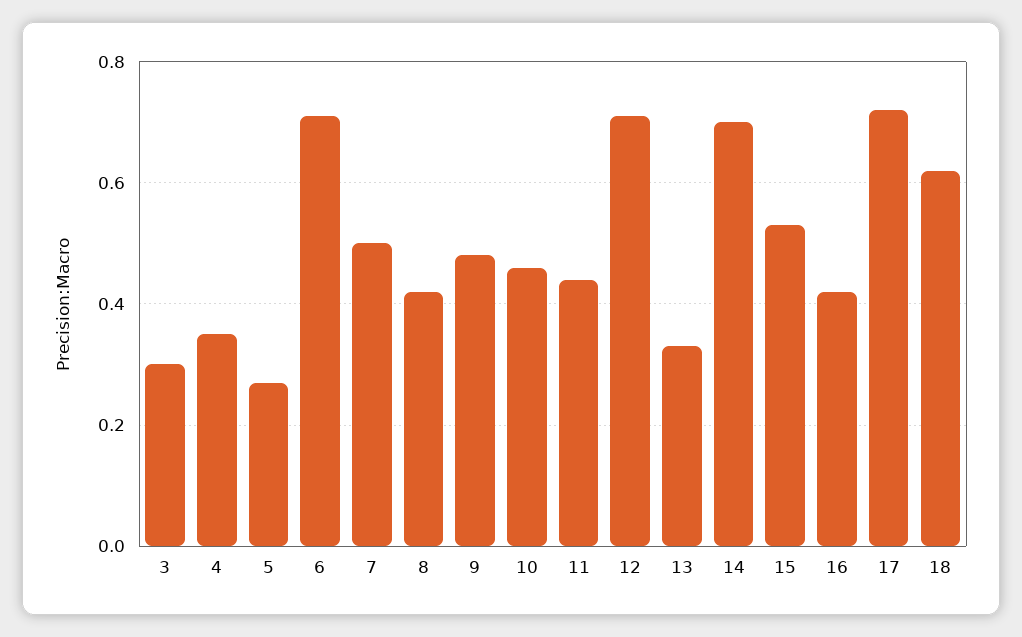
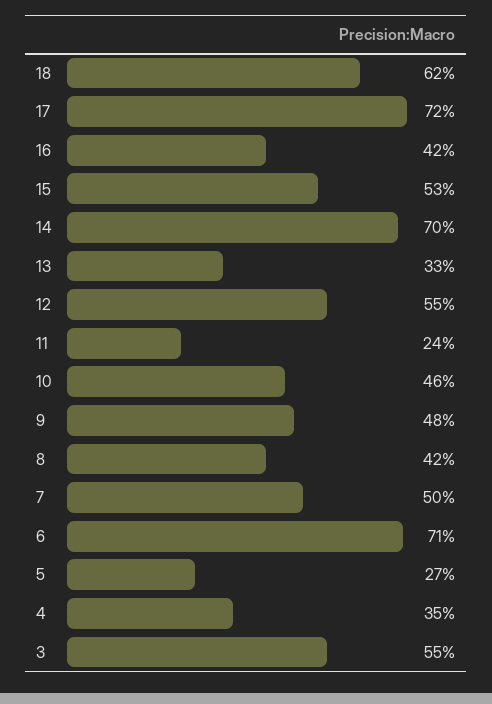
  {
-   "3": 0.3,
+   "3": 0.55,
    "4": 0.35,
    "5": 0.27,
    "6": 0.71,
    "7": 0.5,
    "8": 0.42,
    "9": 0.48,
    "10": 0.46,
-   "11": 0.45,
+   "11": 0.24,
-   "12": 0.7,
+   "12": 0.55,
    "13": 0.33,
    "14": 0.7,
    "15": 0.53,
    "16": 0.42,
    "17": 0.72,
    "18": 0.62
  }

